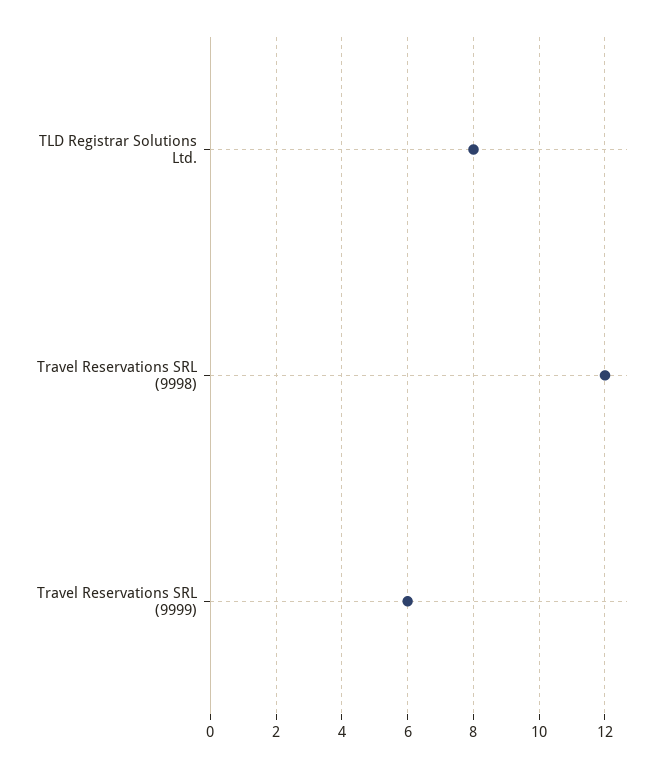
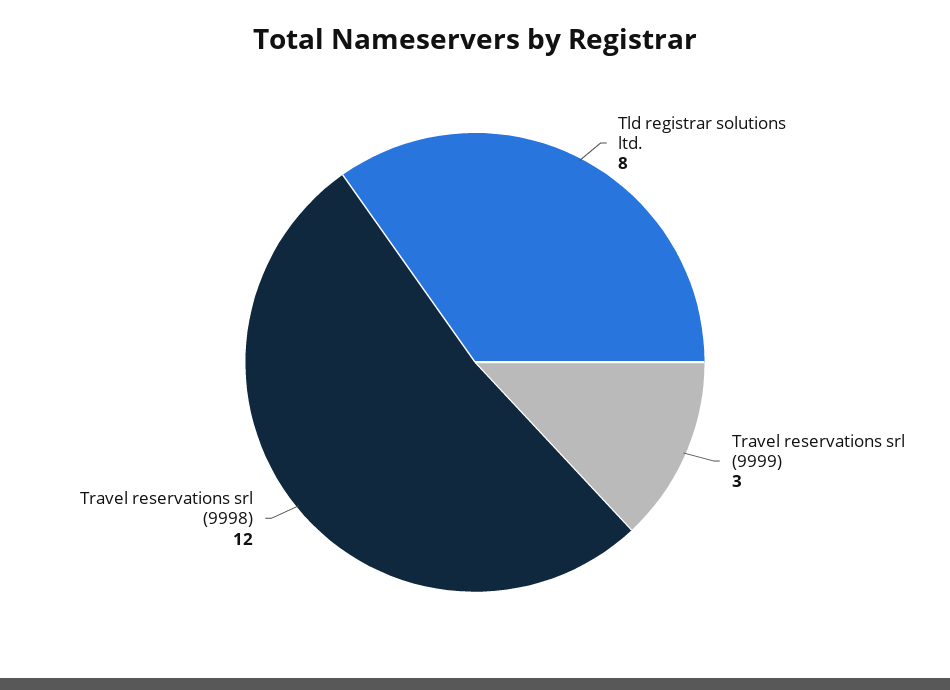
  {
    "TLD Registrar Solutions Ltd.": 8,
    "Travel Reservations SRL (9998)": 12,
-   "Travel Reservations SRL (9999)": 6
+   "Travel Reservations SRL (9999)": 3
  }

